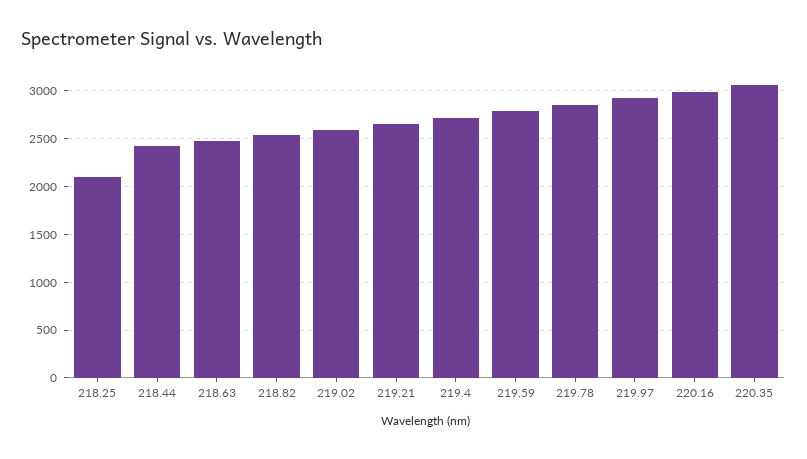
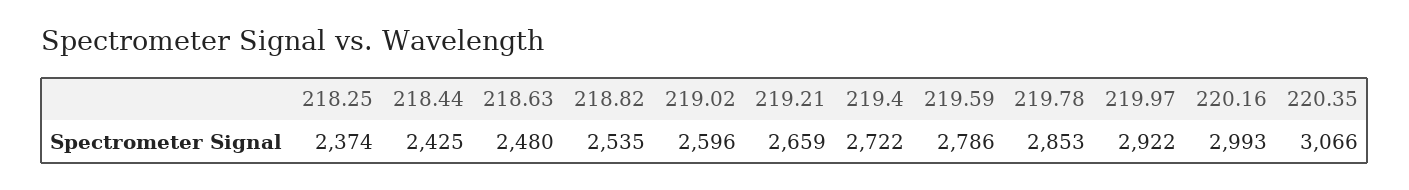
  {
-   "218.25": 2100,
+   "218.25": 2374,
    "218.44": 2425,
    "218.63": 2480,
    "218.82": 2535,
    "219.02": 2596,
    "219.21": 2659,
    "219.4": 2722,
    "219.59": 2786,
    "219.78": 2853,
    "219.97": 2922,
    "220.16": 2993,
    "220.35": 3066
  }

